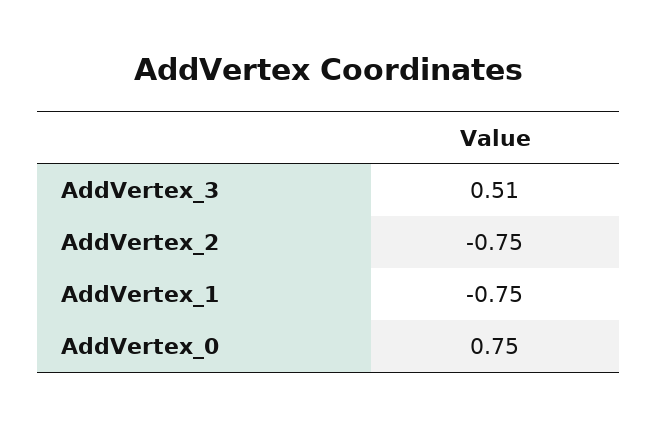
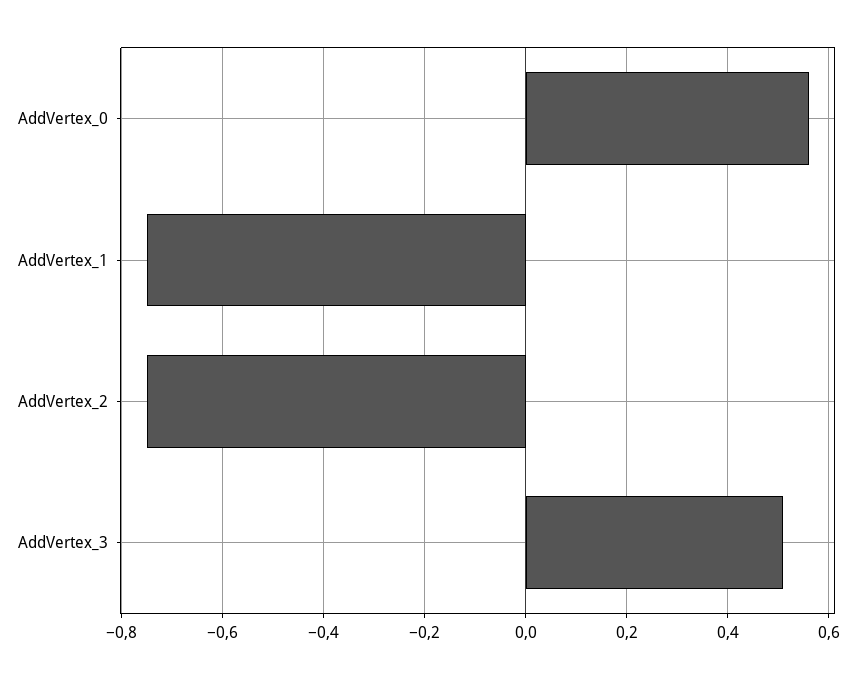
  {
    "AddVertex_3": 0.51,
    "AddVertex_2": -0.75,
    "AddVertex_1": -0.75,
-   "AddVertex_0": 0.75
+   "AddVertex_0": 0.55
  }

